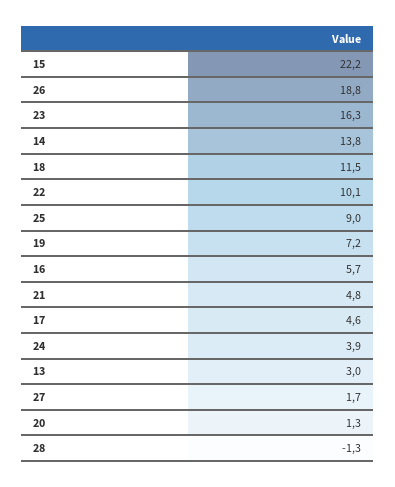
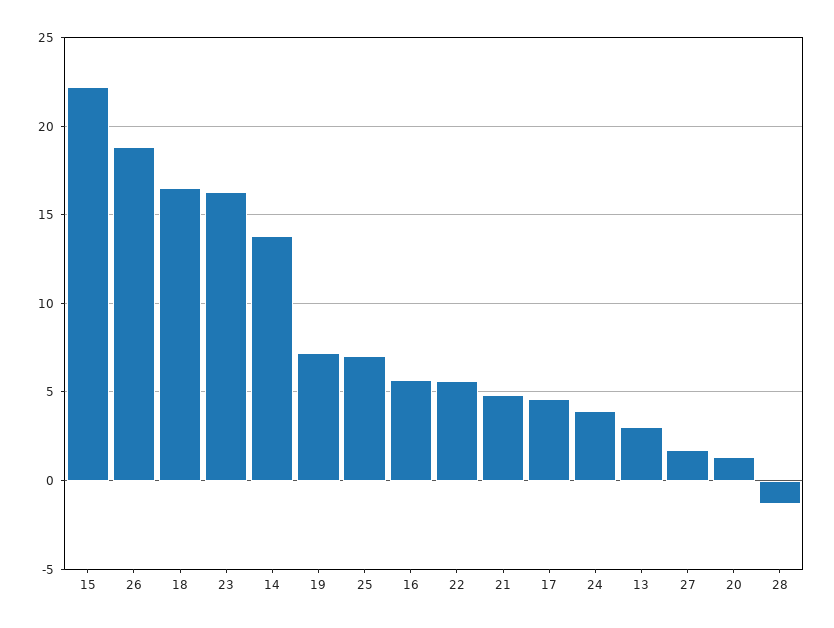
  {
    "15": 22.2,
    "26": 18.8,
    "23": 16.3,
    "14": 13.8,
-   "18": 11.5,
+   "18": 16.5,
-   "22": 10.1,
+   "22": 5.5,
-   "25": 9,
+   "25": 7,
    "19": 7.2,
    "16": 5.7,
    "21": 4.8,
    "17": 4.6,
    "24": 3.9,
    "13": 3,
    "27": 1.7,
    "20": 1.3,
    "28": -1.3
  }

